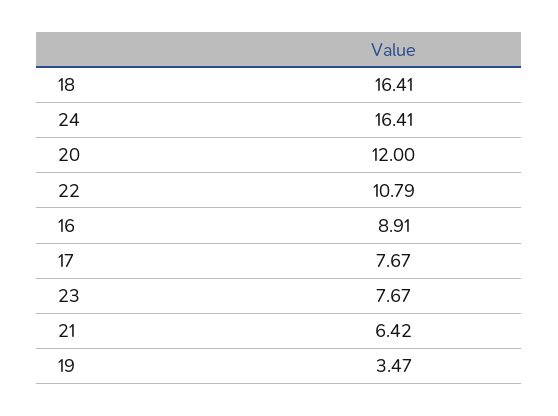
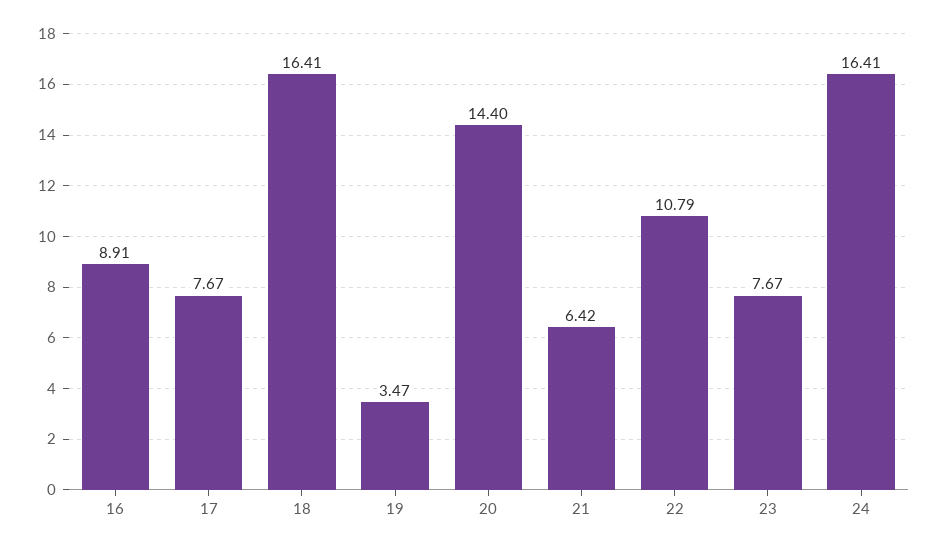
  {
    "18": 16.41,
    "24": 16.41,
-   "20": 12,
+   "20": 14.4,
    "22": 10.79,
    "16": 8.91,
    "17": 7.67,
    "23": 7.67,
    "21": 6.42,
    "19": 3.47
  }

